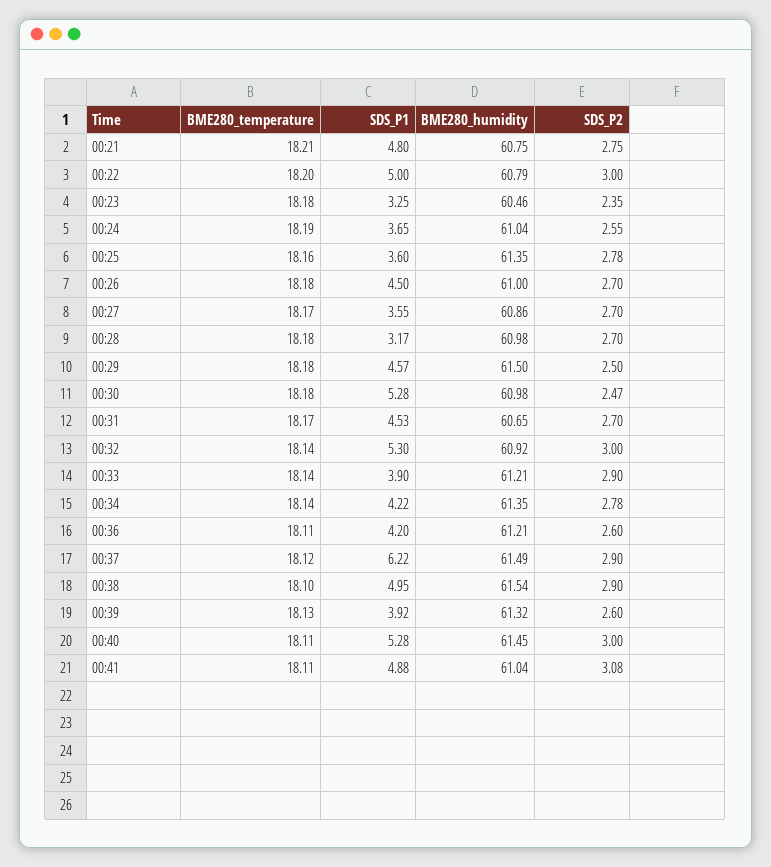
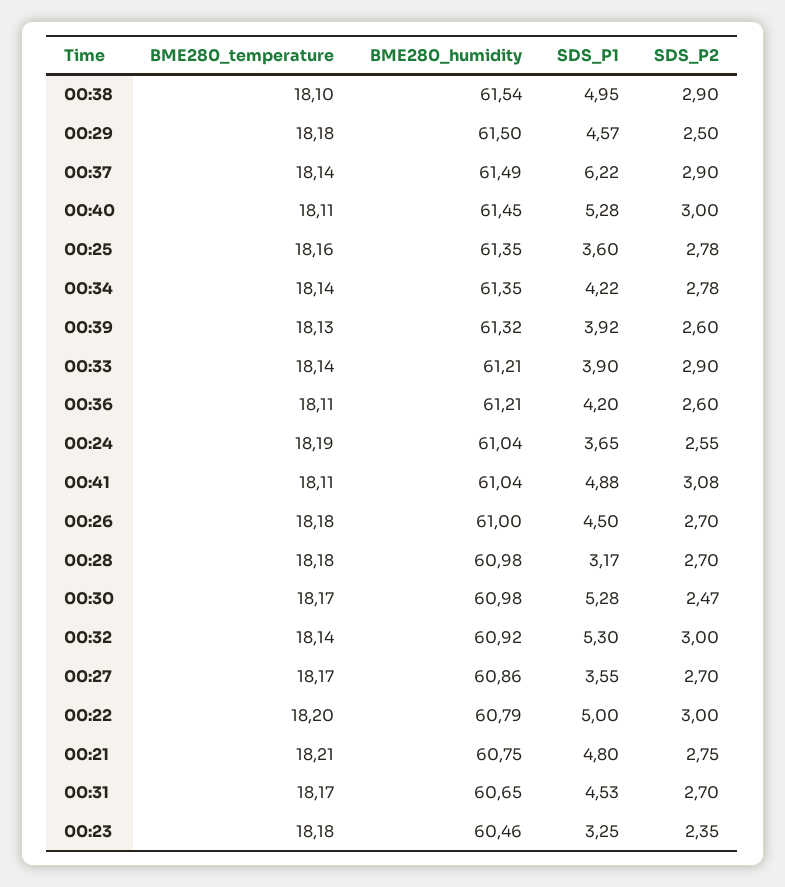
  {
    "BME280_temperature": {
      "00:21": 18.21,
      "00:22": 18.2,
      "00:23": 18.18,
      "00:24": 18.19,
      "00:25": 18.16,
      "00:26": 18.18,
      "00:27": 18.17,
      "00:28": 18.18,
      "00:29": 18.18,
-     "00:30": 18.18,
+     "00:30": 18.17,
      "00:31": 18.17,
      "00:32": 18.14,
      "00:33": 18.14,
      "00:34": 18.14,
      "00:36": 18.11,
-     "00:37": 18.12,
+     "00:37": 18.14,
      "00:38": 18.1,
      "00:39": 18.13,
      "00:40": 18.11,
      "00:41": 18.11
    },
    "SDS_P1": {
      "00:21": 4.8,
      "00:22": 5,
      "00:23": 3.25,
      "00:24": 3.65,
      "00:25": 3.6,
      "00:26": 4.5,
      "00:27": 3.55,
      "00:28": 3.17,
      "00:29": 4.57,
      "00:30": 5.28,
      "00:31": 4.53,
      "00:32": 5.3,
      "00:33": 3.9,
      "00:34": 4.22,
      "00:36": 4.2,
      "00:37": 6.22,
      "00:38": 4.95,
      "00:39": 3.92,
      "00:40": 5.28,
      "00:41": 4.88
    },
    "BME280_humidity": {
      "00:21": 60.75,
      "00:22": 60.79,
      "00:23": 60.46,
      "00:24": 61.04,
      "00:25": 61.35,
      "00:26": 61,
      "00:27": 60.86,
      "00:28": 60.98,
      "00:29": 61.5,
      "00:30": 60.98,
      "00:31": 60.65,
      "00:32": 60.92,
      "00:33": 61.21,
      "00:34": 61.35,
      "00:36": 61.21,
      "00:37": 61.49,
      "00:38": 61.54,
      "00:39": 61.32,
      "00:40": 61.45,
      "00:41": 61.04
    },
    "SDS_P2": {
      "00:21": 2.75,
      "00:22": 3,
      "00:23": 2.35,
      "00:24": 2.55,
      "00:25": 2.78,
      "00:26": 2.7,
      "00:27": 2.7,
      "00:28": 2.7,
      "00:29": 2.5,
      "00:30": 2.47,
      "00:31": 2.7,
      "00:32": 3,
      "00:33": 2.9,
      "00:34": 2.78,
      "00:36": 2.6,
      "00:37": 2.9,
      "00:38": 2.9,
      "00:39": 2.6,
      "00:40": 3,
      "00:41": 3.08
    }
  }

